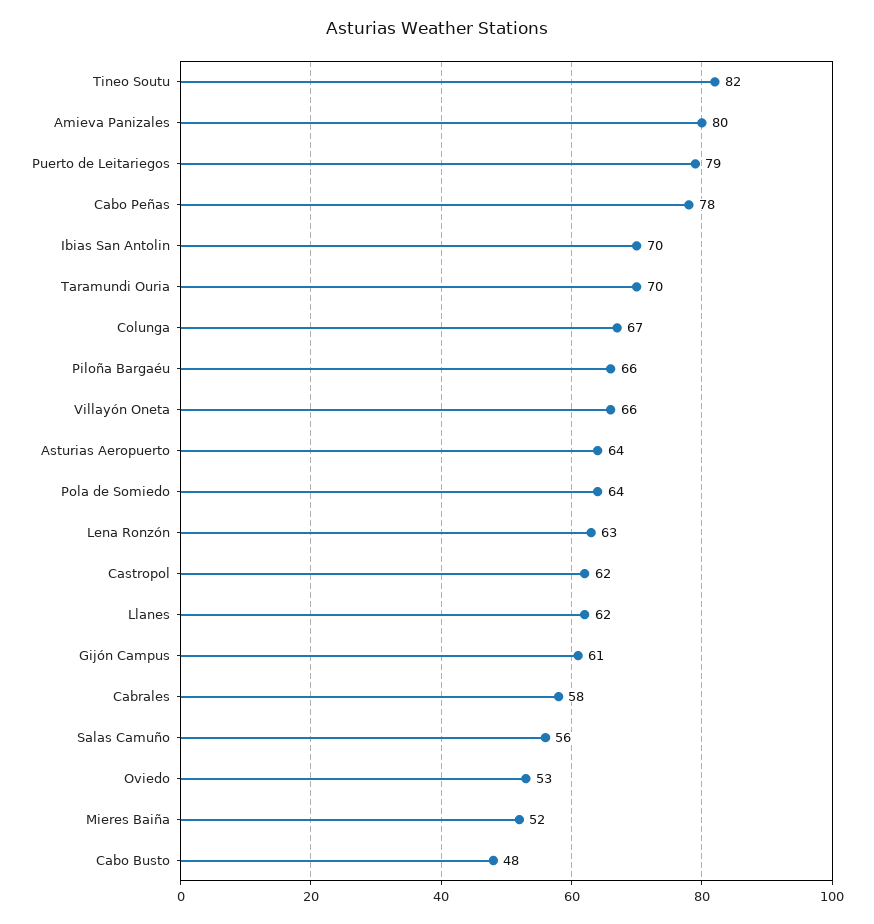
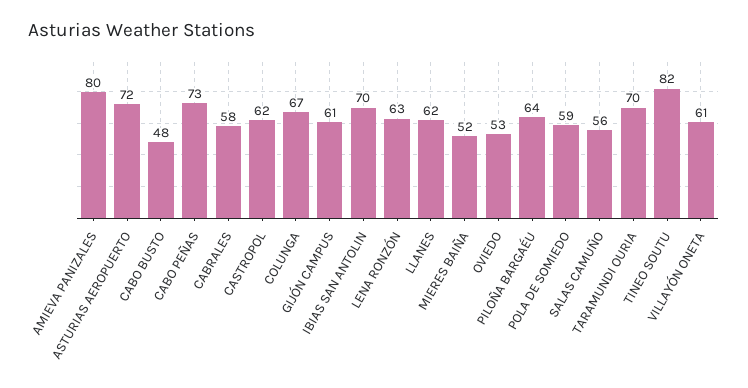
  {
    "Tineo Soutu": 82,
    "Amieva Panizales": 80,
-   "Puerto de Leitariegos": 79,
-   "Cabo Peñas": 78,
+   "Cabo Peñas": 73,
    "Ibias San Antolin": 70,
    "Taramundi Ouria": 70,
    "Colunga": 67,
-   "Piloña Bargaéu": 66,
+   "Piloña Bargaéu": 64,
-   "Villayón Oneta": 66,
+   "Villayón Oneta": 61,
-   "Asturias Aeropuerto": 64,
+   "Asturias Aeropuerto": 72,
-   "Pola de Somiedo": 64,
+   "Pola de Somiedo": 59,
    "Lena Ronzón": 63,
    "Castropol": 62,
    "Llanes": 62,
    "Gijón Campus": 61,
    "Cabrales": 58,
    "Salas Camuño": 56,
    "Oviedo": 53,
    "Mieres Baiña": 52,
    "Cabo Busto": 48
  }

